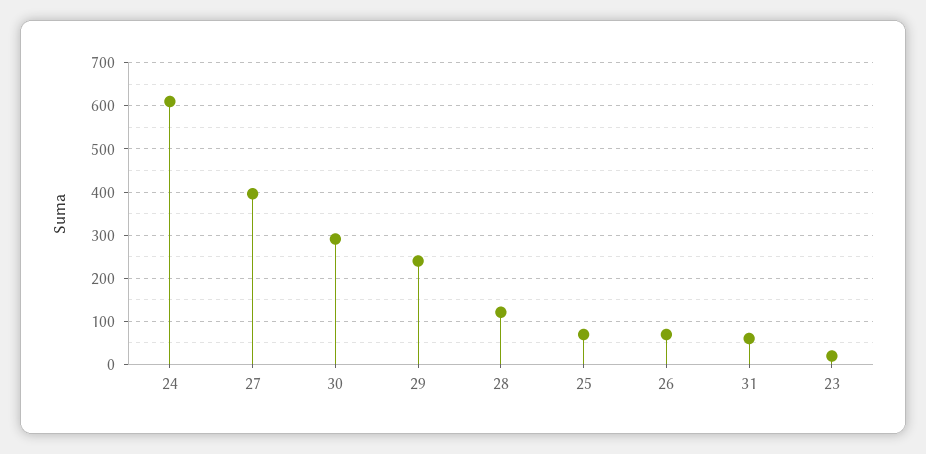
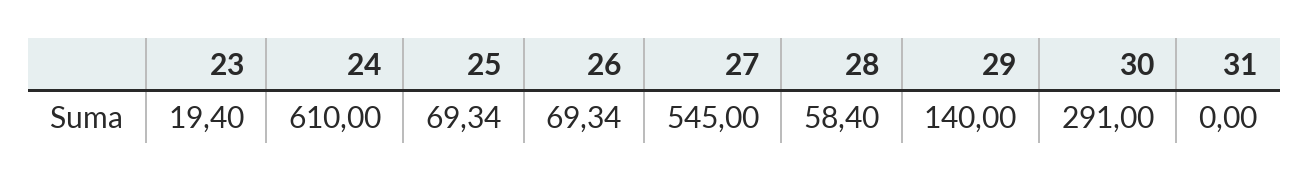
  {
    "24": 610,
-   "27": 400,
+   "27": 545,
    "30": 291,
-   "29": 240,
+   "29": 140,
-   "28": 120,
+   "28": 58.4,
    "25": 69.34,
    "26": 69.34,
-   "31": 60,
+   "31": 0,
    "23": 19.4
  }

